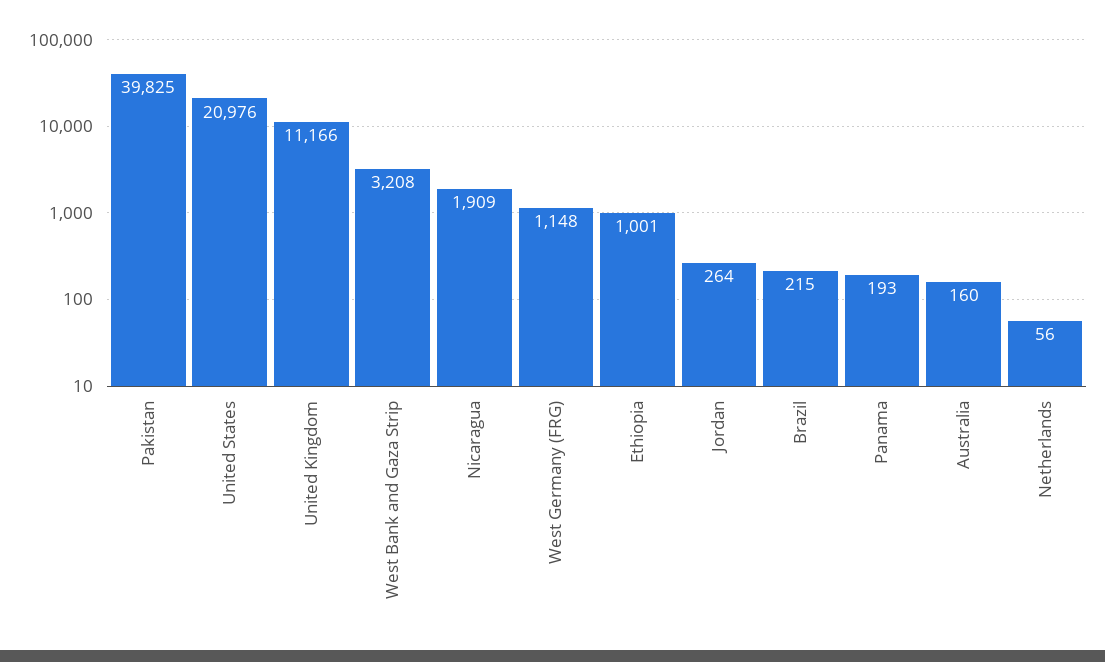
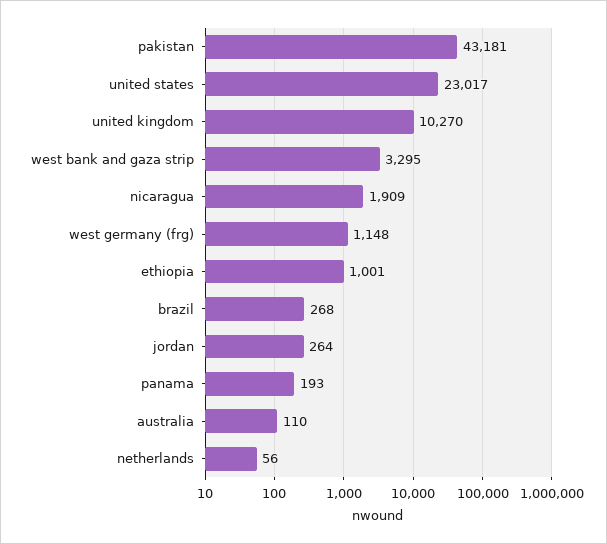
  {
-   "Pakistan": 39825,
+   "Pakistan": 43181,
-   "United States": 20976,
+   "United States": 23017,
-   "United Kingdom": 11166,
+   "United Kingdom": 10270,
-   "West Bank and Gaza Strip": 3208,
+   "West Bank and Gaza Strip": 3295,
    "Nicaragua": 1909,
    "West Germany (FRG)": 1148,
    "Ethiopia": 1001,
    "Jordan": 264,
-   "Brazil": 215,
+   "Brazil": 268,
    "Panama": 193,
-   "Australia": 160,
+   "Australia": 110,
    "Netherlands": 56
  }

